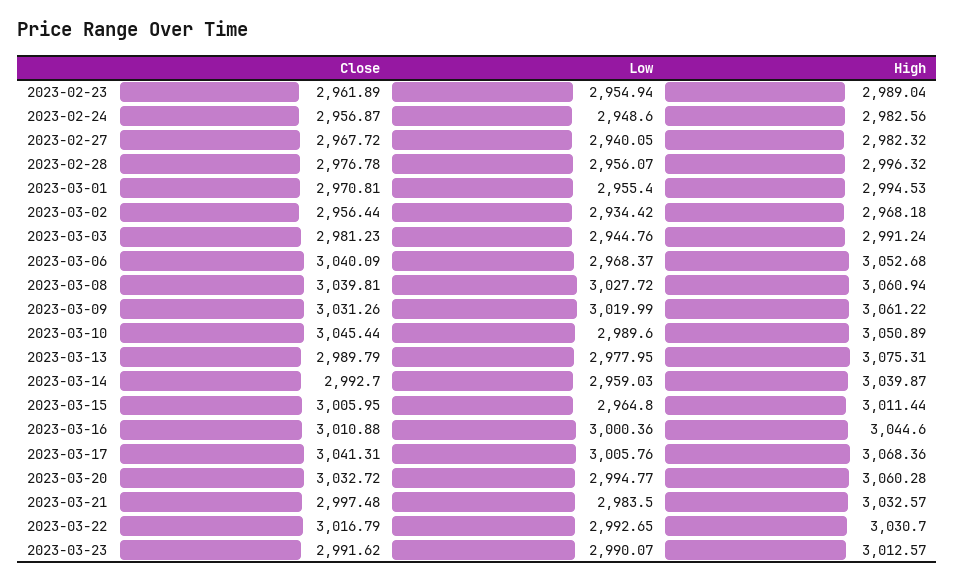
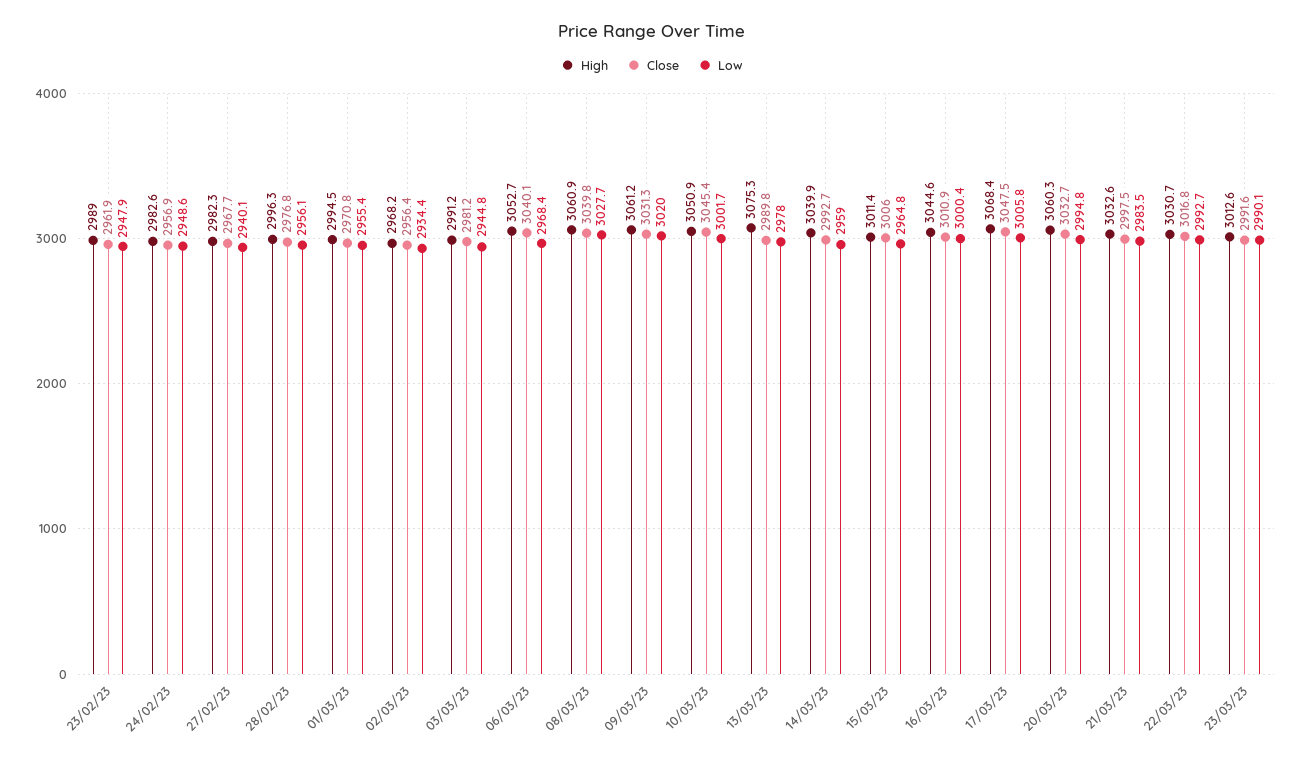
  {
    "Close": {
      "2023-02-23": 2961.89,
      "2023-02-24": 2956.87,
      "2023-02-27": 2967.72,
      "2023-02-28": 2976.78,
      "2023-03-01": 2970.81,
      "2023-03-02": 2956.44,
      "2023-03-03": 2981.23,
      "2023-03-06": 3040.09,
      "2023-03-08": 3039.81,
      "2023-03-09": 3031.26,
      "2023-03-10": 3045.44,
      "2023-03-13": 2989.79,
      "2023-03-14": 2992.7,
      "2023-03-15": 3005.95,
      "2023-03-16": 3010.88,
-     "2023-03-17": 3041.31,
+     "2023-03-17": 3047.5,
      "2023-03-20": 3032.72,
      "2023-03-21": 2997.48,
      "2023-03-22": 3016.79,
      "2023-03-23": 2991.62
    },
    "Low": {
-     "2023-02-23": 2954.94,
+     "2023-02-23": 2947.9,
      "2023-02-24": 2948.6,
      "2023-02-27": 2940.05,
      "2023-02-28": 2956.07,
      "2023-03-01": 2955.4,
      "2023-03-02": 2934.42,
      "2023-03-03": 2944.76,
      "2023-03-06": 2968.37,
      "2023-03-08": 3027.72,
      "2023-03-09": 3019.99,
-     "2023-03-10": 2989.6,
+     "2023-03-10": 3001.7,
      "2023-03-13": 2977.95,
      "2023-03-14": 2959.03,
      "2023-03-15": 2964.8,
      "2023-03-16": 3000.36,
      "2023-03-17": 3005.76,
      "2023-03-20": 2994.77,
      "2023-03-21": 2983.5,
      "2023-03-22": 2992.65,
      "2023-03-23": 2990.07
    },
    "High": {
      "2023-02-23": 2989.04,
      "2023-02-24": 2982.56,
      "2023-02-27": 2982.32,
      "2023-02-28": 2996.32,
      "2023-03-01": 2994.53,
      "2023-03-02": 2968.18,
      "2023-03-03": 2991.24,
      "2023-03-06": 3052.68,
      "2023-03-08": 3060.94,
      "2023-03-09": 3061.22,
      "2023-03-10": 3050.89,
      "2023-03-13": 3075.31,
      "2023-03-14": 3039.87,
      "2023-03-15": 3011.44,
      "2023-03-16": 3044.6,
      "2023-03-17": 3068.36,
      "2023-03-20": 3060.28,
      "2023-03-21": 3032.57,
      "2023-03-22": 3030.7,
      "2023-03-23": 3012.57
    }
  }

